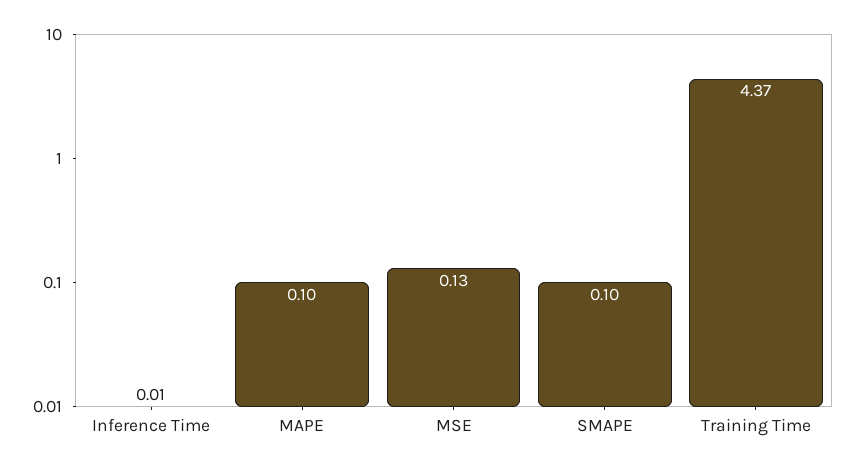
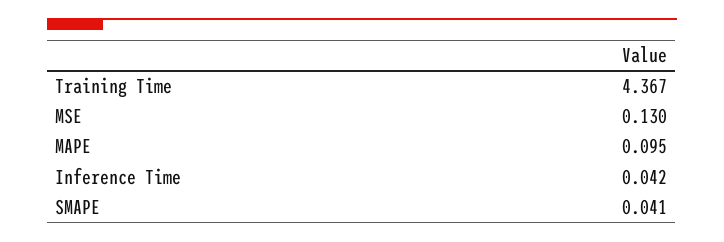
  {
-   "Inference Time": 0.01,
+   "Inference Time": 0.042,
    "MAPE": 0.095,
    "MSE": 0.13,
-   "SMAPE": 0.1,
+   "SMAPE": 0.041,
    "Training Time": 4.367
  }

